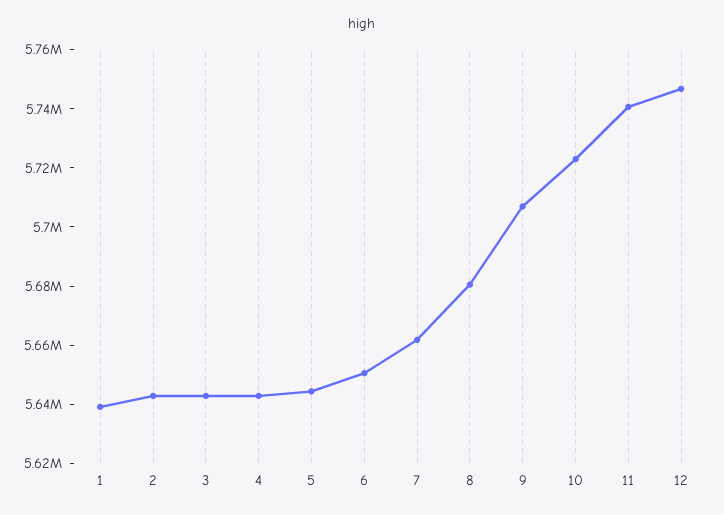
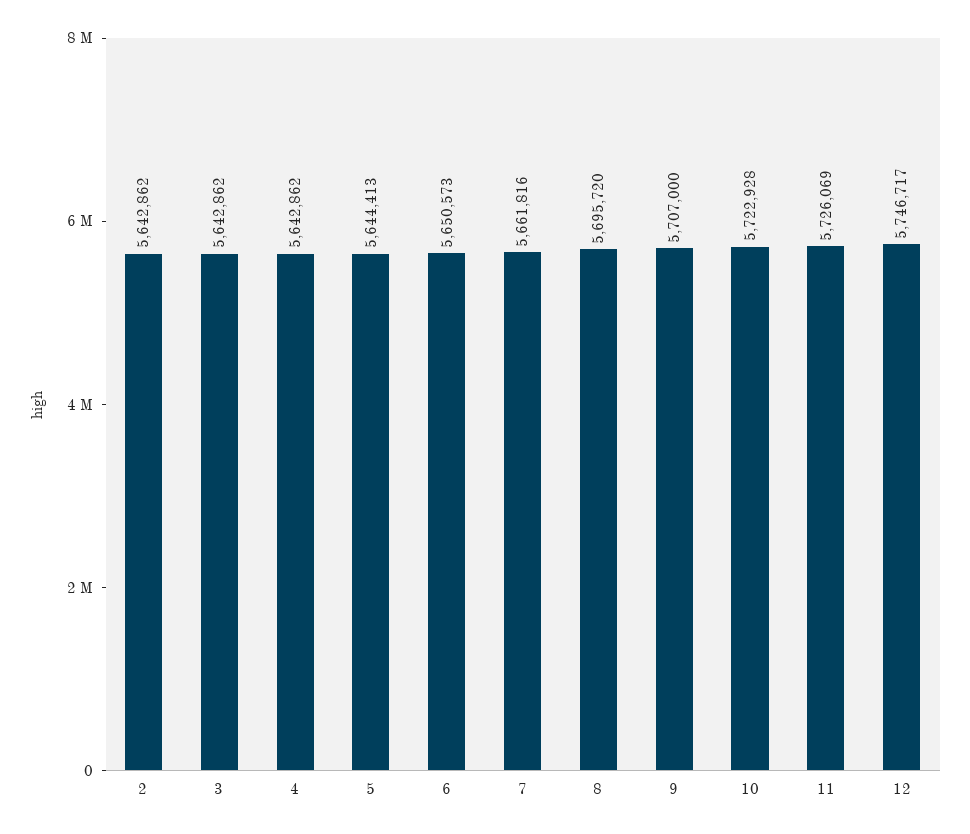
  {
-   "1": 5640000,
    "2": 5642862,
    "3": 5642862,
    "4": 5642862,
    "5": 5644413,
    "6": 5650573,
    "7": 5661816,
-   "8": 5680000,
+   "8": 5695720,
    "9": 5707000,
    "10": 5722928,
-   "11": 5740000,
+   "11": 5726069,
    "12": 5746717
  }

